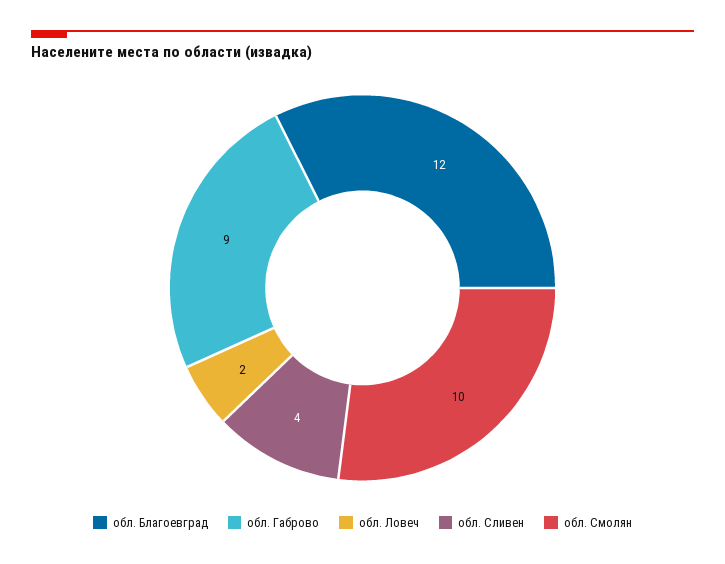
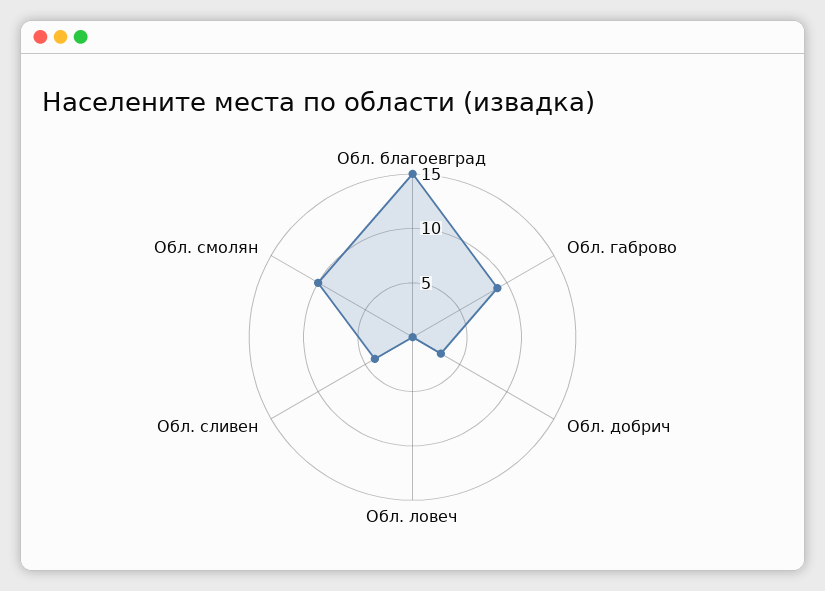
  {
-   "обл. Благоевград": 12,
+   "обл. Благоевград": 15,
    "обл. Габрово": 9,
-   "обл. Ловеч": 2,
+   "обл. Ловеч": 0,
    "обл. Сливен": 4,
-   "обл. Смолян": 10
+   "обл. Смолян": 10,
+   "Обл. добрич": 3
  }

